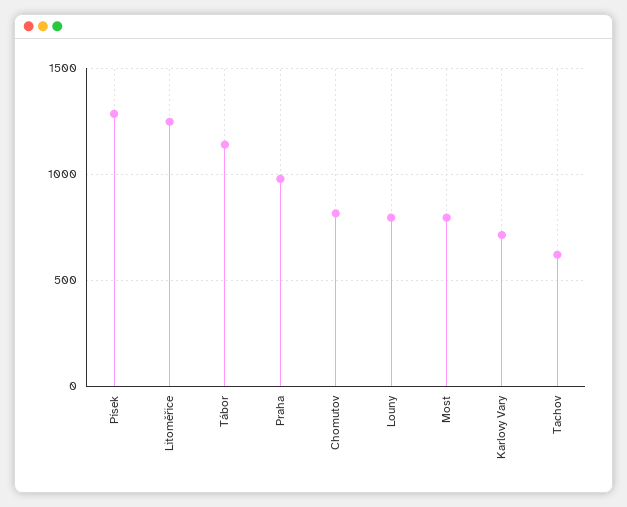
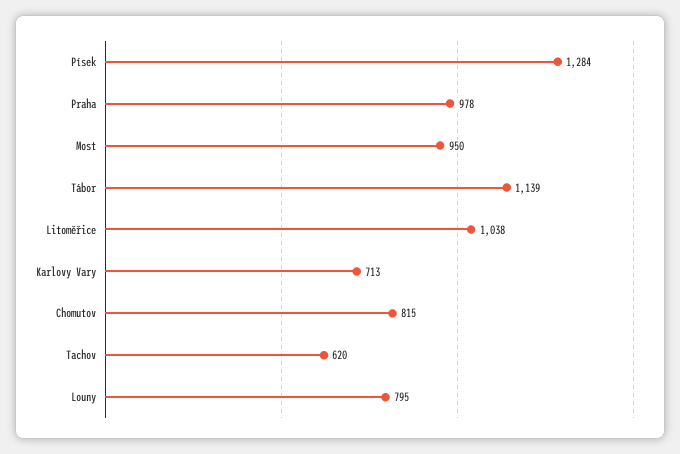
  {
    "Písek": 1284,
-   "Litoměřice": 1250,
+   "Litoměřice": 1038,
    "Tábor": 1139,
    "Praha": 978,
    "Chomutov": 815,
    "Louny": 795,
-   "Most": 800,
+   "Most": 950,
    "Karlovy Vary": 713,
    "Tachov": 620
  }

